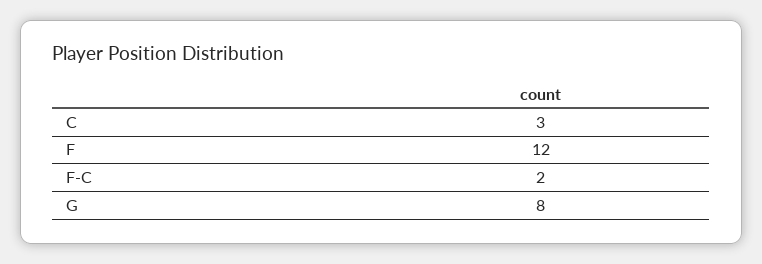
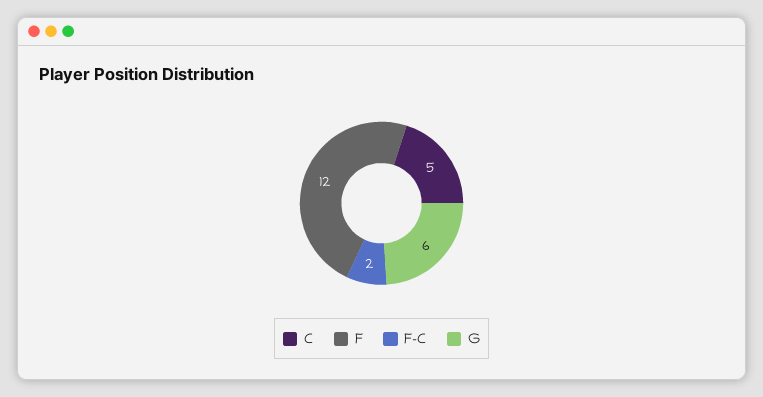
  {
-   "C": 3,
+   "C": 5,
    "F": 12,
    "F-C": 2,
-   "G": 8
+   "G": 6
  }

